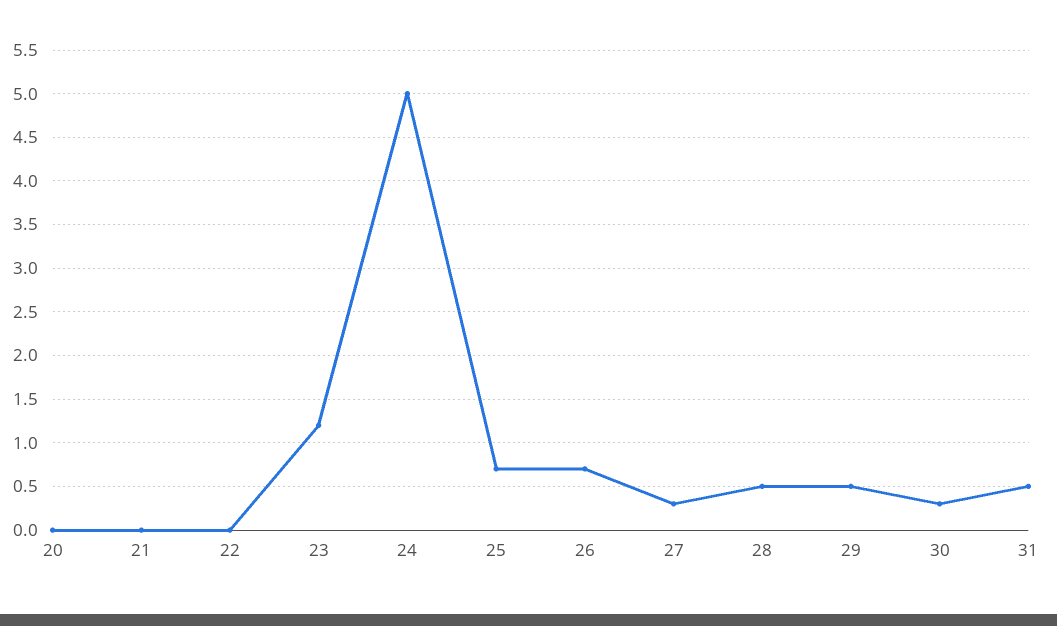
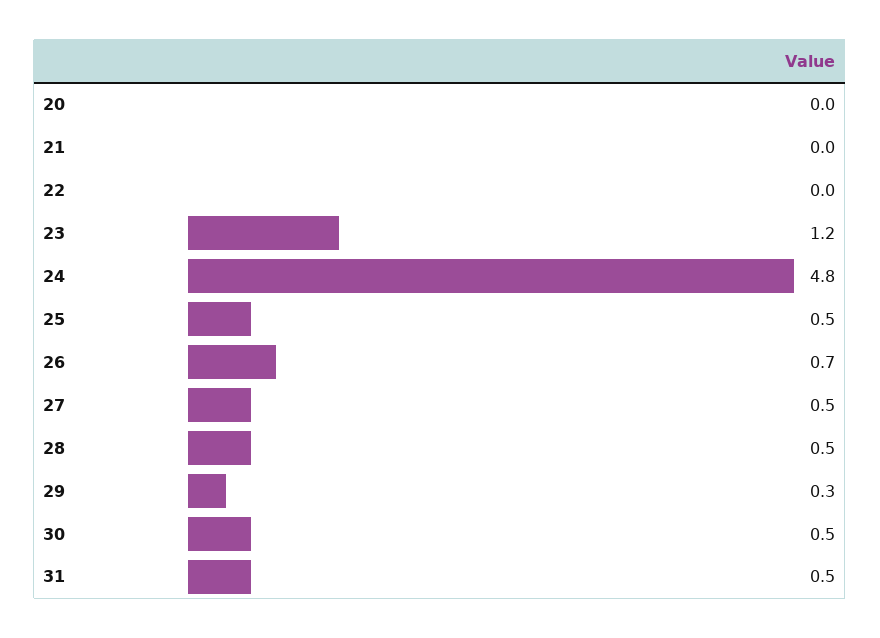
  {
    "20": 0,
    "21": 0,
    "22": 0,
    "23": 1.2,
-   "24": 5,
+   "24": 4.8,
-   "25": 0.7,
+   "25": 0.5,
    "26": 0.7,
-   "27": 0.3,
+   "27": 0.5,
    "28": 0.5,
-   "29": 0.5,
+   "29": 0.3,
-   "30": 0.3,
+   "30": 0.5,
    "31": 0.5
  }

